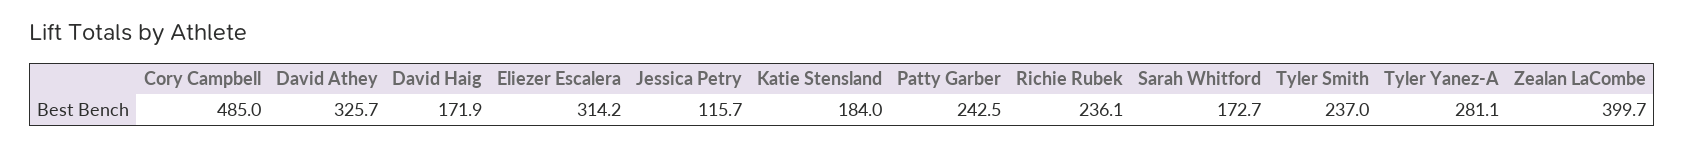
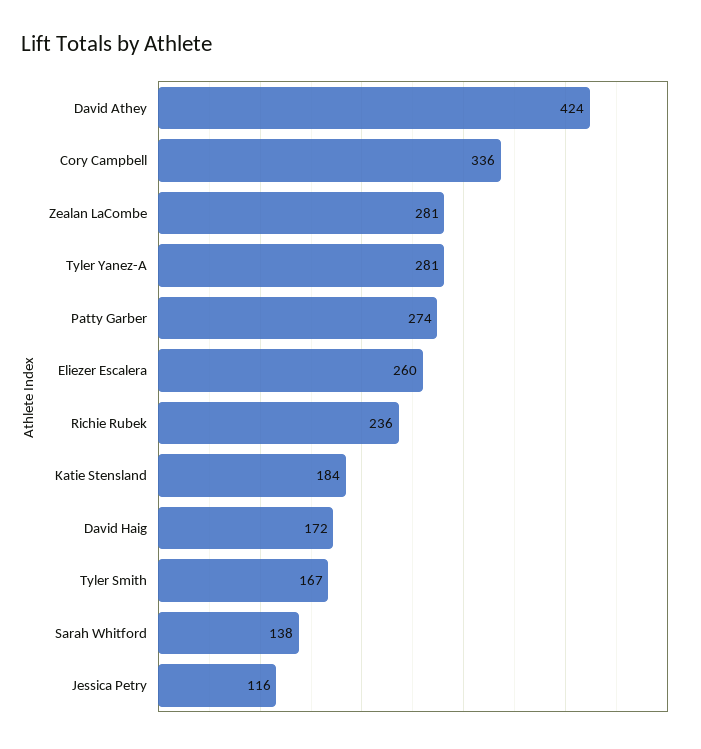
  {
-   "Cory Campbell": 485,
+   "Cory Campbell": 336,
-   "David Athey": 325.7,
+   "David Athey": 424,
    "David Haig": 171.9,
-   "Eliezer Escalera": 314.2,
+   "Eliezer Escalera": 260,
    "Jessica Petry": 115.7,
    "Katie Stensland": 184,
-   "Patty Garber": 242.5,
+   "Patty Garber": 274,
    "Richie Rubek": 236.1,
-   "Sarah Whitford": 172.7,
+   "Sarah Whitford": 138,
-   "Tyler Smith": 237,
+   "Tyler Smith": 167,
    "Tyler Yanez-A": 281.1,
-   "Zealan LaCombe": 399.7
+   "Zealan LaCombe": 281
  }

